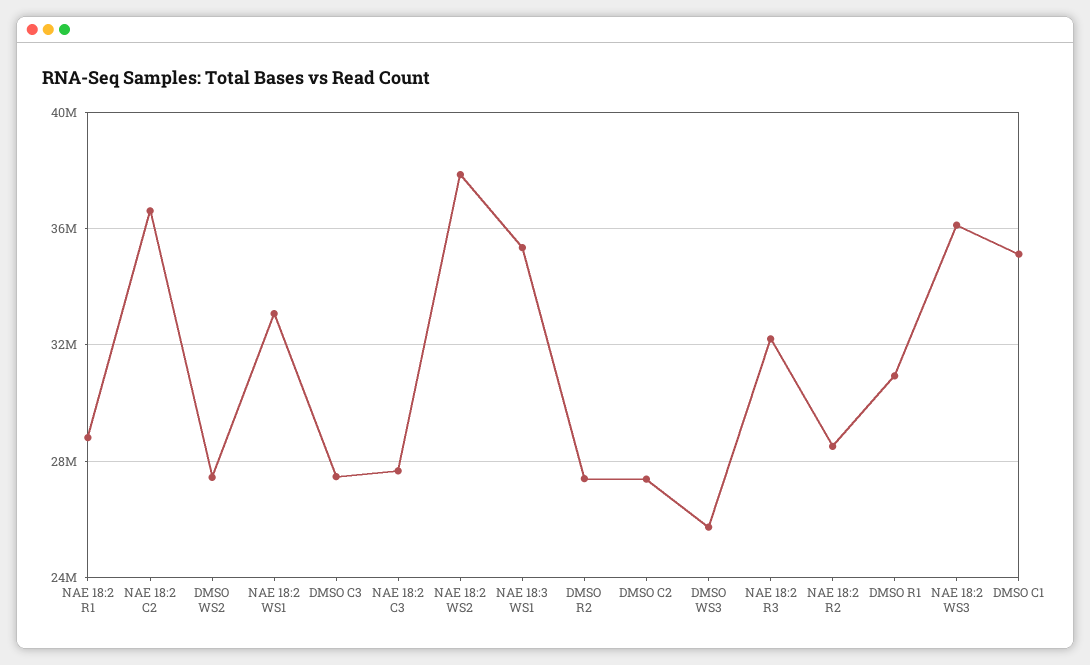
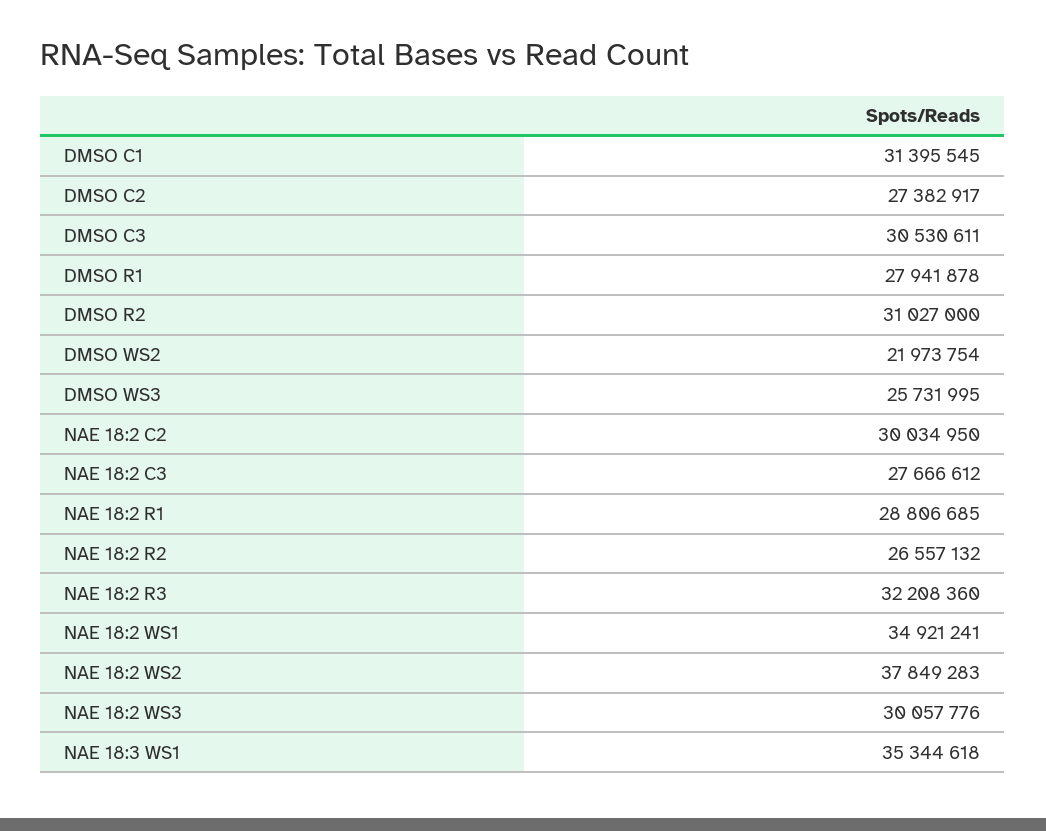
  {
    "NAE 18:2 R1": 28806685,
-   "NAE 18:2 C2": 36500000,
+   "NAE 18:2 C2": 30034950,
-   "DMSO WS2": 27500000,
+   "DMSO WS2": 21973754,
-   "NAE 18:2 WS1": 33000000,
+   "NAE 18:2 WS1": 34921241,
-   "DMSO C3": 27500000,
+   "DMSO C3": 30530611,
    "NAE 18:2 C3": 27666612,
    "NAE 18:2 WS2": 37849283,
    "NAE 18:3 WS1": 35344618,
-   "DMSO R2": 27500000,
+   "DMSO R2": 31027000,
    "DMSO C2": 27382917,
    "DMSO WS3": 25731995,
    "NAE 18:2 R3": 32208360,
-   "NAE 18:2 R2": 28500000,
+   "NAE 18:2 R2": 26557132,
-   "DMSO R1": 31000000,
+   "DMSO R1": 27941878,
-   "NAE 18:2 WS3": 36000000,
+   "NAE 18:2 WS3": 30057776,
-   "DMSO C1": 35000000
+   "DMSO C1": 31395545
  }

